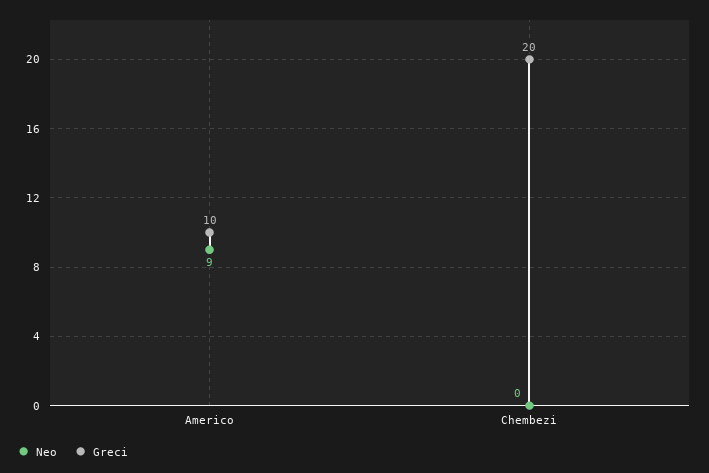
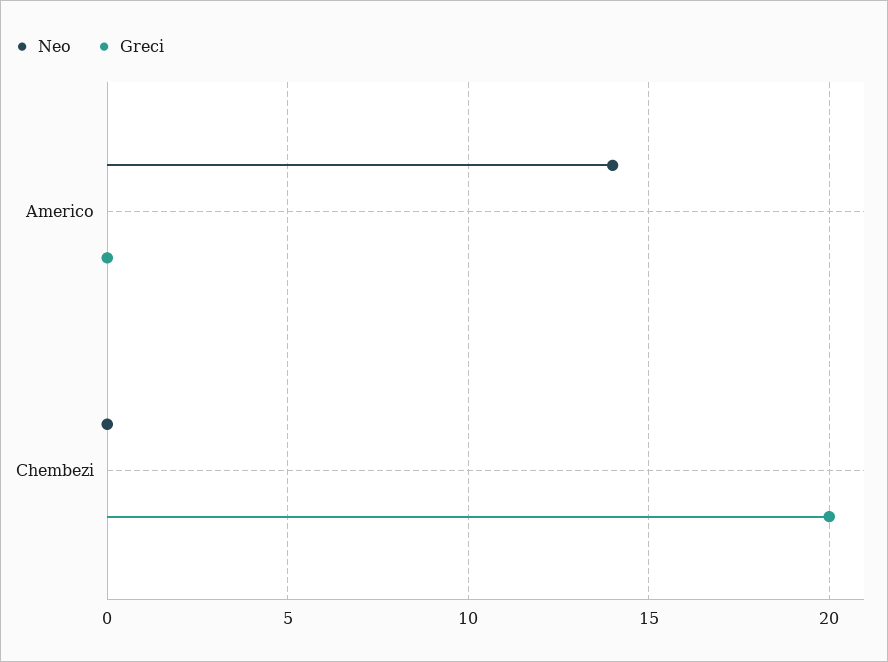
  {
    "Neo": {
-     "Americo": 9,
+     "Americo": 14,
      "Chembezi": 0
    },
    "Greci": {
-     "Americo": 10,
+     "Americo": 0,
      "Chembezi": 20
    }
  }

